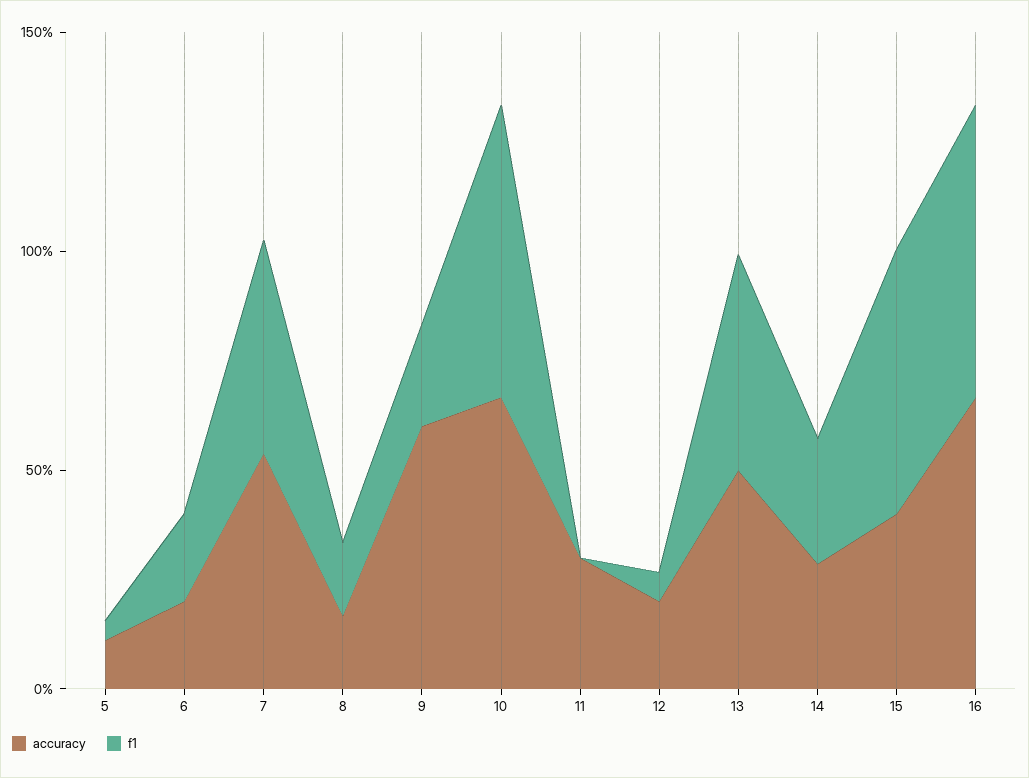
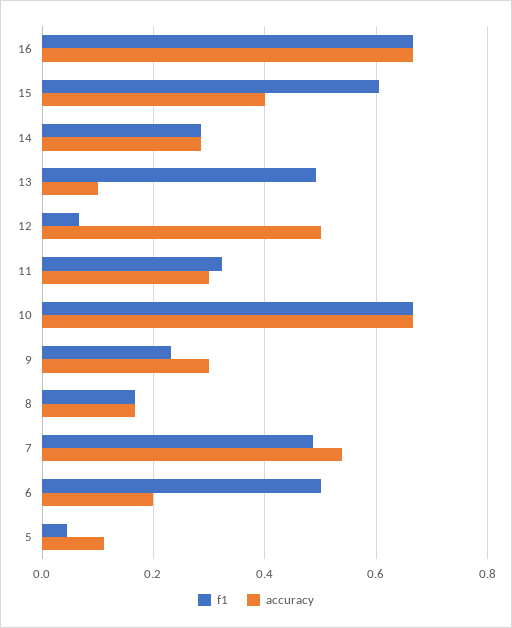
  {
    "accuracy": {
      "5": 0.12,
      "6": 0.2,
      "7": 0.54,
      "8": 0.16,
-     "9": 0.6,
+     "9": 0.3,
      "10": 0.66,
      "11": 0.3,
-     "12": 0.2,
+     "12": 0.5,
-     "13": 0.5,
+     "13": 0.1,
      "14": 0.28,
      "15": 0.4,
      "16": 0.66
    },
    "f1": {
      "5": 0.04,
-     "6": 0.2,
+     "6": 0.5,
      "7": 0.48,
      "8": 0.16,
      "9": 0.24,
      "10": 0.66,
-     "11": 0,
+     "11": 0.32,
      "12": 0.06,
      "13": 0.5,
      "14": 0.28,
      "15": 0.6,
      "16": 0.66
    }
  }

